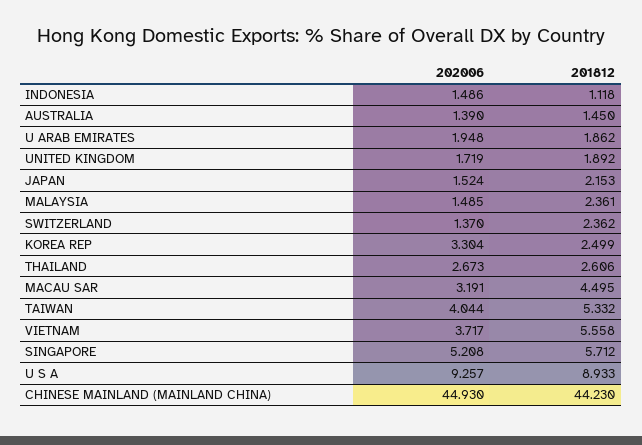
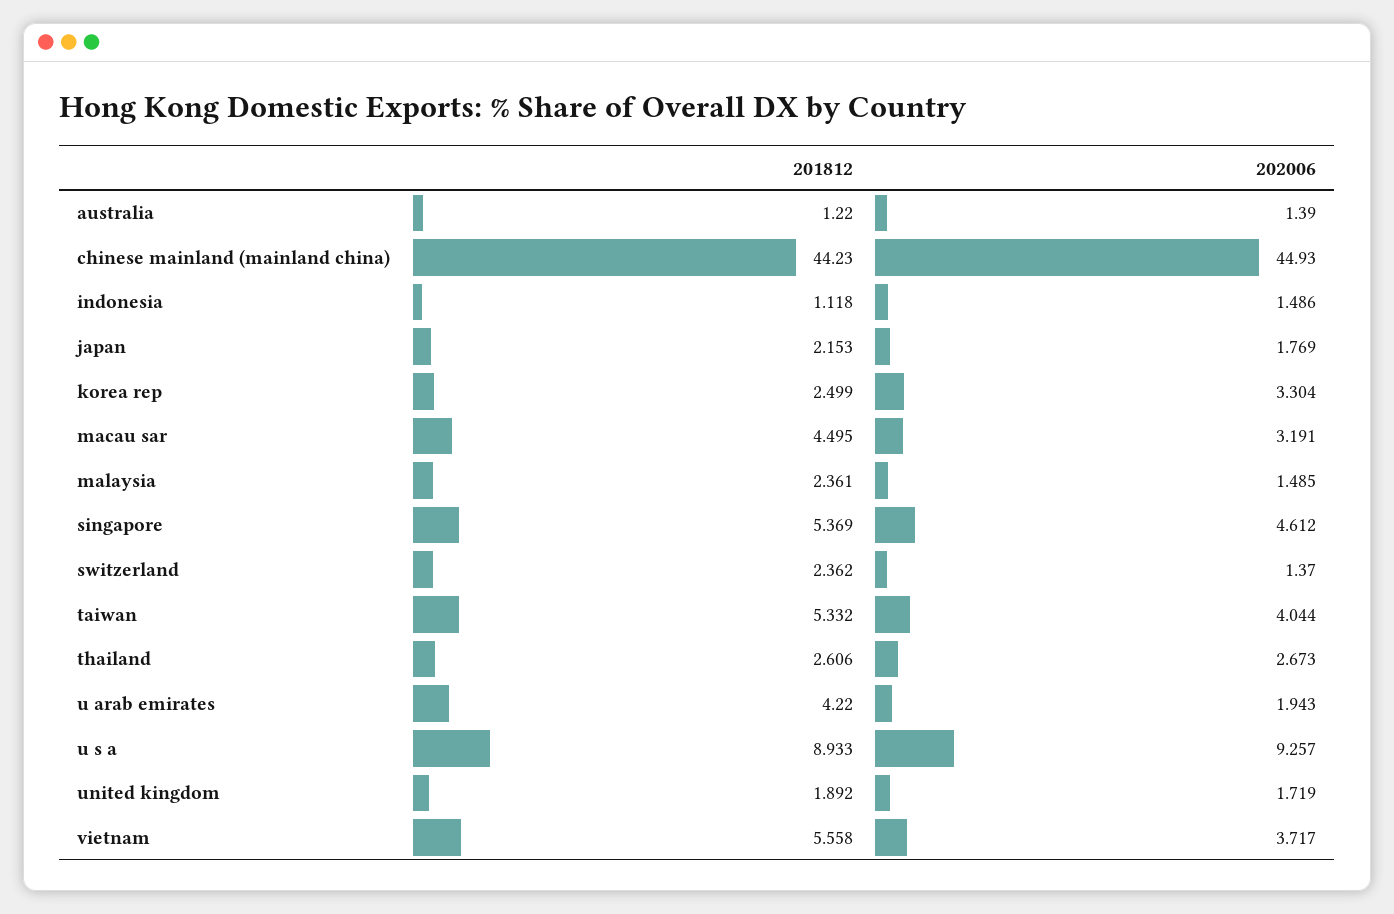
  {
    "202006": {
      "INDONESIA": 1.486,
      "AUSTRALIA": 1.39,
-     "U ARAB EMIRATES": 1.948,
+     "U ARAB EMIRATES": 1.943,
      "UNITED KINGDOM": 1.719,
-     "JAPAN": 1.524,
+     "JAPAN": 1.769,
      "MALAYSIA": 1.485,
      "SWITZERLAND": 1.37,
      "KOREA REP": 3.304,
      "THAILAND": 2.673,
      "MACAU SAR": 3.191,
      "TAIWAN": 4.044,
      "VIETNAM": 3.717,
-     "SINGAPORE": 5.208,
+     "SINGAPORE": 4.612,
      "U S A": 9.257,
      "CHINESE MAINLAND (MAINLAND CHINA)": 44.93
    },
    "201812": {
      "INDONESIA": 1.118,
-     "AUSTRALIA": 1.45,
+     "AUSTRALIA": 1.22,
-     "U ARAB EMIRATES": 1.862,
+     "U ARAB EMIRATES": 4.22,
      "UNITED KINGDOM": 1.892,
      "JAPAN": 2.153,
      "MALAYSIA": 2.361,
      "SWITZERLAND": 2.362,
      "KOREA REP": 2.499,
      "THAILAND": 2.606,
      "MACAU SAR": 4.495,
      "TAIWAN": 5.332,
      "VIETNAM": 5.558,
-     "SINGAPORE": 5.712,
+     "SINGAPORE": 5.369,
      "U S A": 8.933,
      "CHINESE MAINLAND (MAINLAND CHINA)": 44.23
    }
  }

